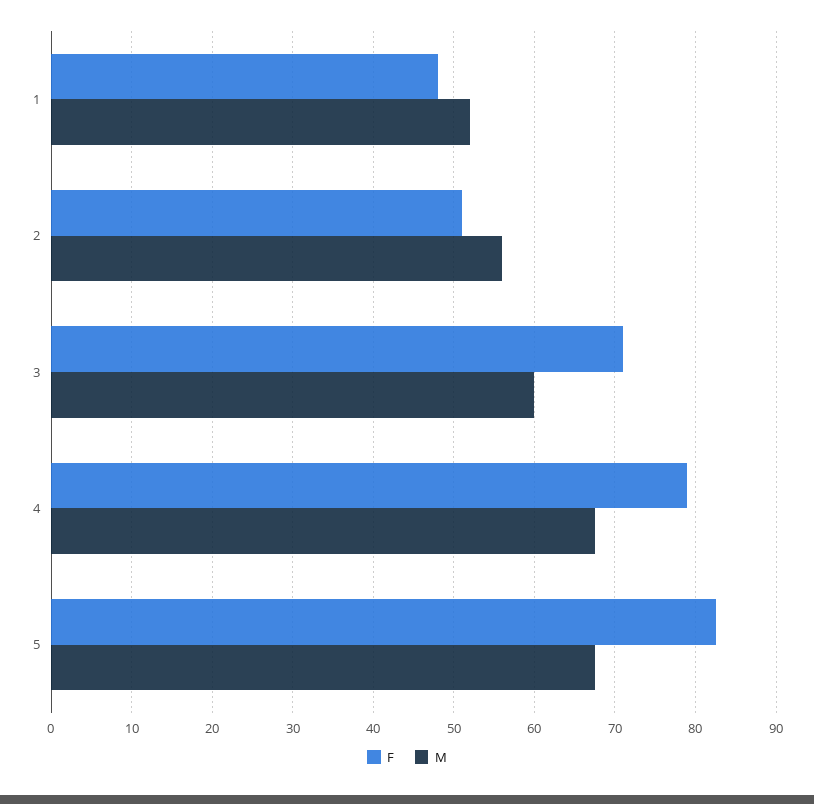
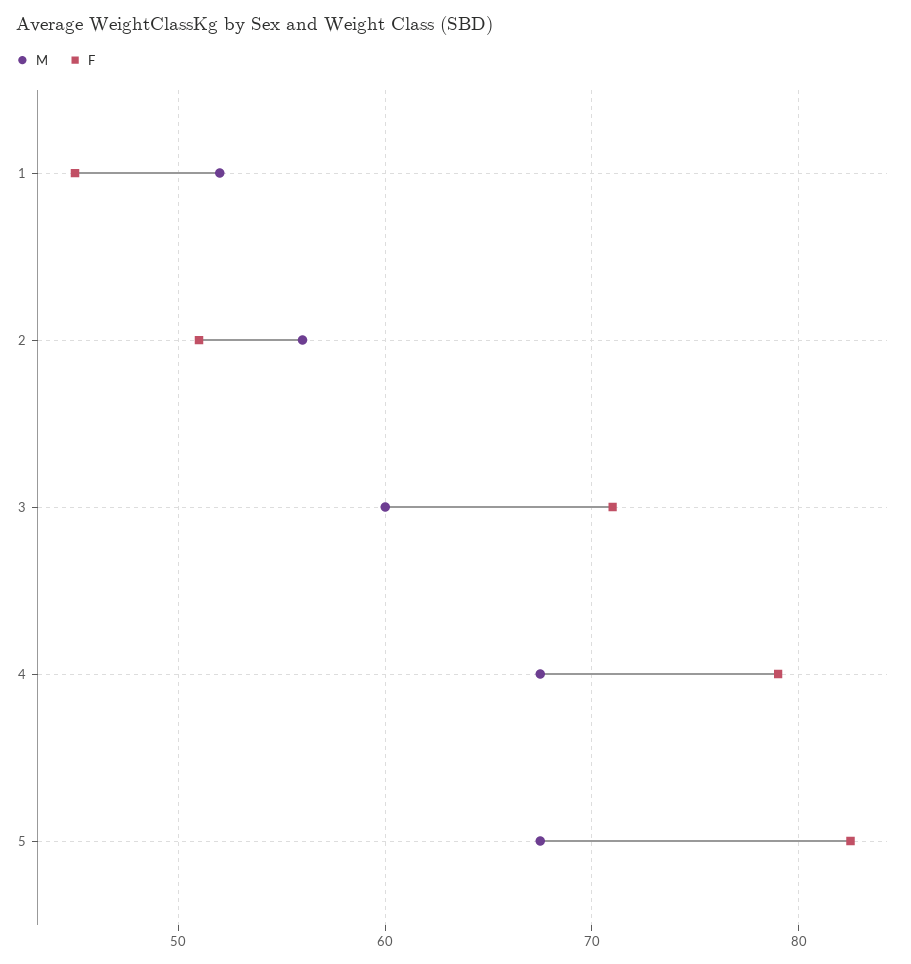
  {
    "F": {
-     "1": 48,
+     "1": 45,
      "2": 51,
      "3": 71,
      "4": 79,
      "5": 83
    },
    "M": {
      "1": 52,
      "2": 56,
      "3": 60,
      "4": 68,
      "5": 68
    }
  }

